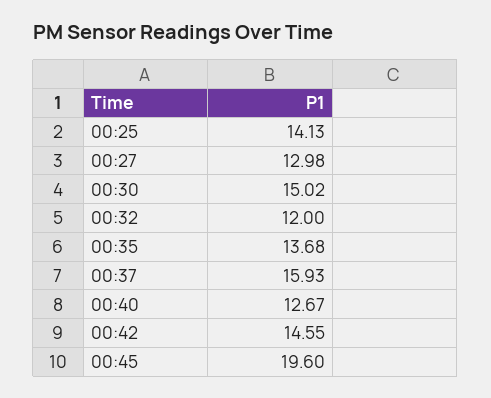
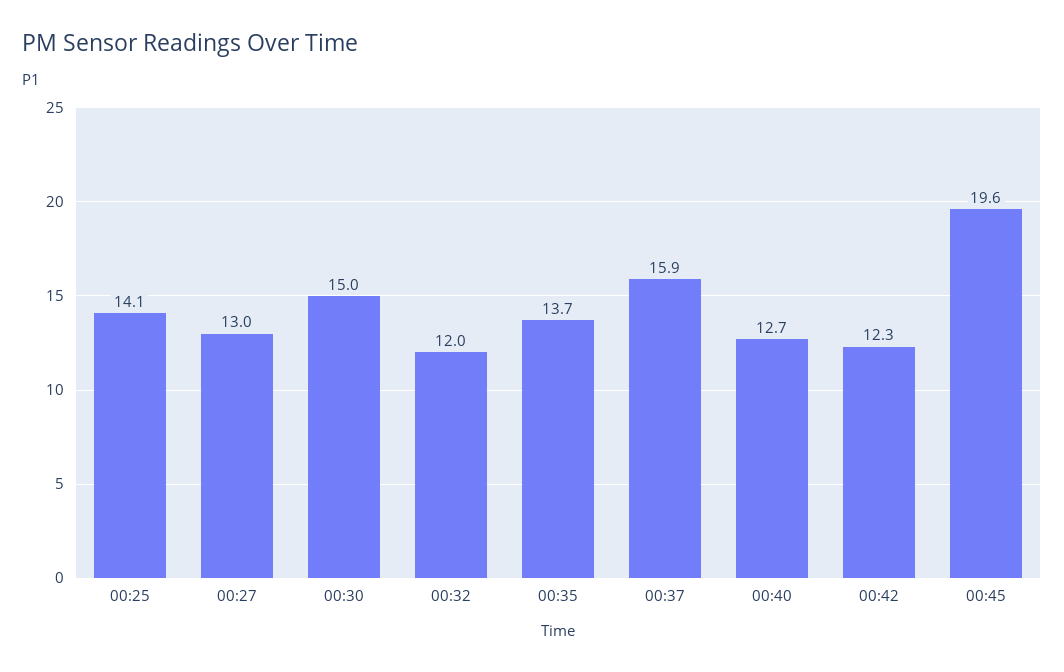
  {
    "00:25": 14.13,
    "00:27": 12.98,
    "00:30": 15.02,
    "00:32": 12,
    "00:35": 13.68,
    "00:37": 15.93,
    "00:40": 12.67,
-   "00:42": 14.55,
+   "00:42": 12.3,
    "00:45": 19.6
  }

